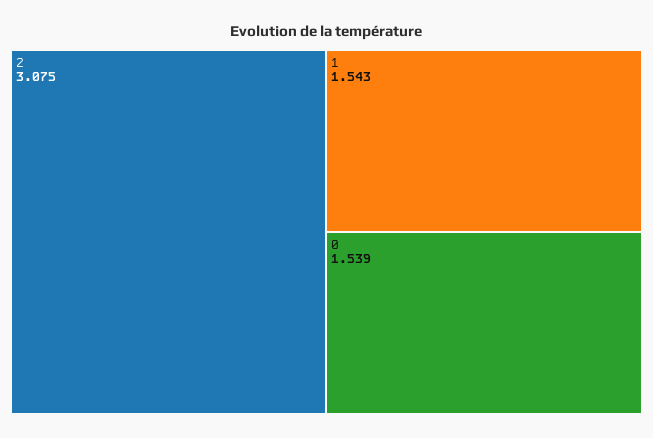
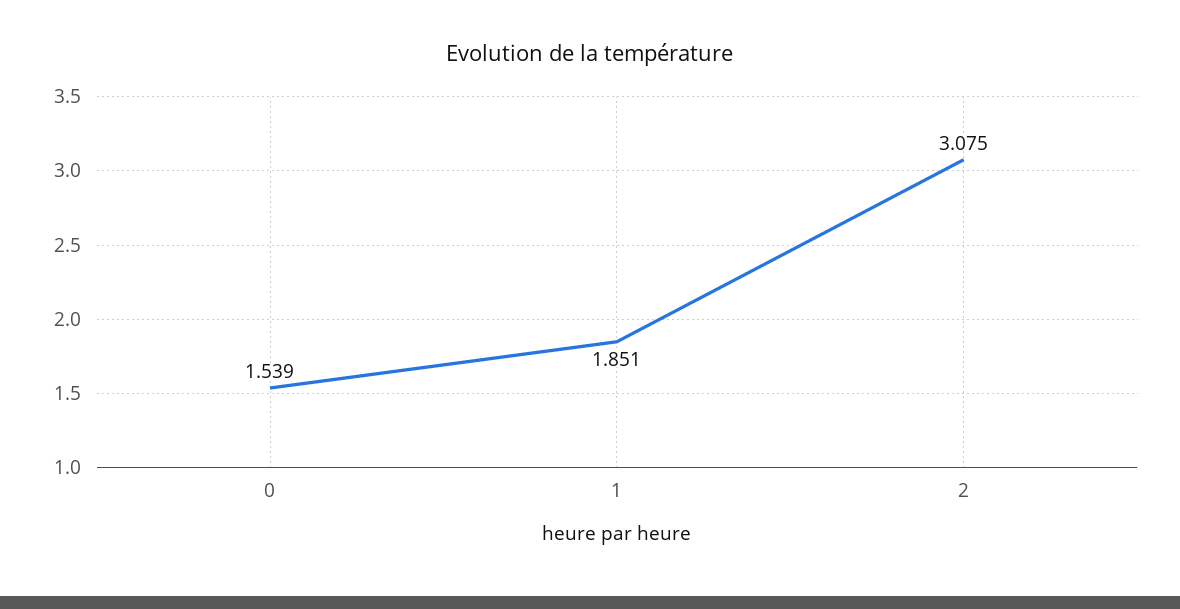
  {
    "2": 3.075,
-   "1": 1.543,
+   "1": 1.851,
    "0": 1.539
  }

